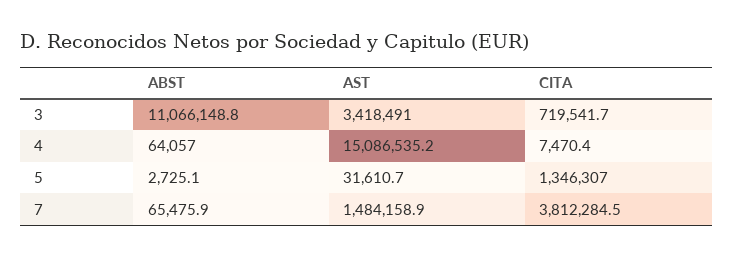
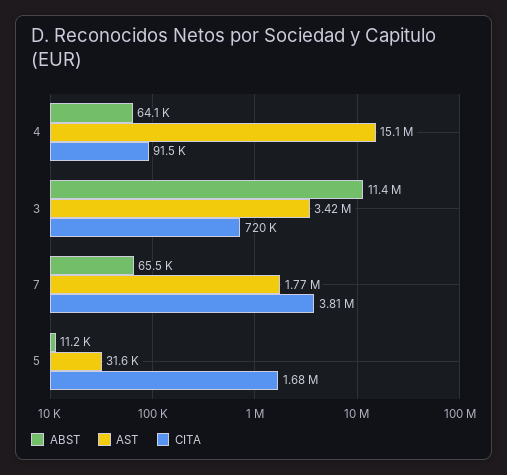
  {
    "ABST": {
-     "3": 11066148.8,
+     "3": 11400000,
      "4": 64057,
-     "5": 2725.1,
+     "5": 11200,
      "7": 65475.9
    },
    "AST": {
      "3": 3418491,
      "4": 15086535.2,
      "5": 31610.7,
-     "7": 1484158.9
+     "7": 1770000
    },
    "CITA": {
      "3": 719541.7,
-     "4": 7470.4,
+     "4": 91500,
-     "5": 1346307,
+     "5": 1680000,
      "7": 3812284.5
    }
  }

